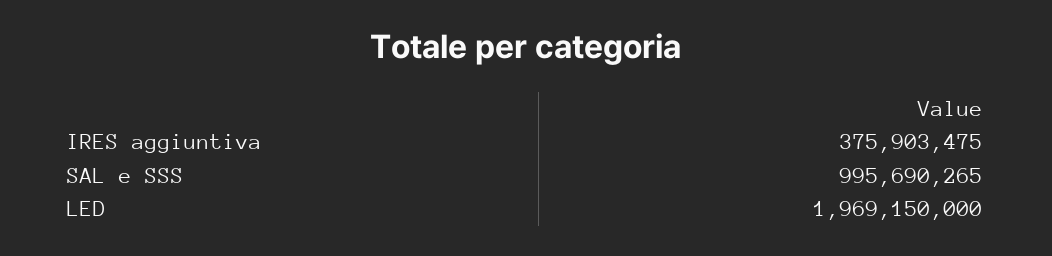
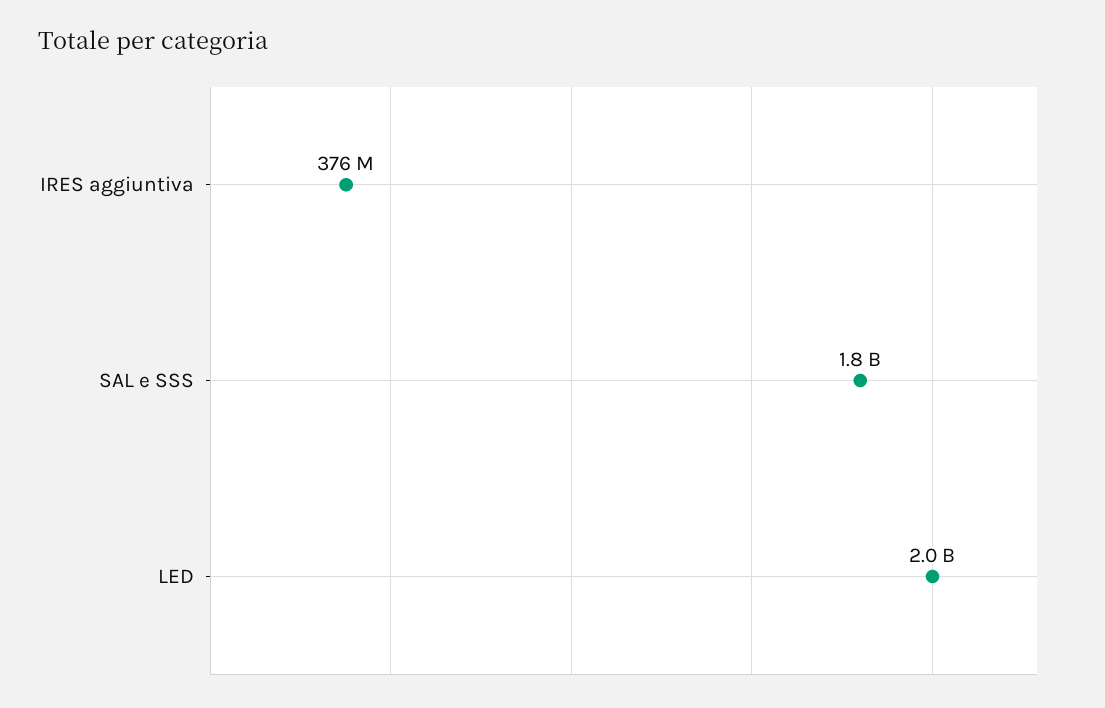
  {
    "IRES aggiuntiva": 375903475,
-   "SAL e SSS": 995690265,
+   "SAL e SSS": 1800000000,
    "LED": 1969150000
  }

